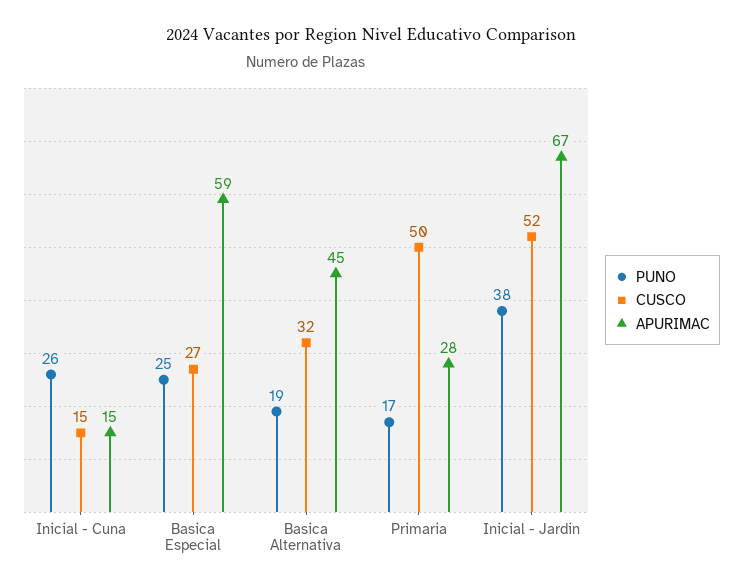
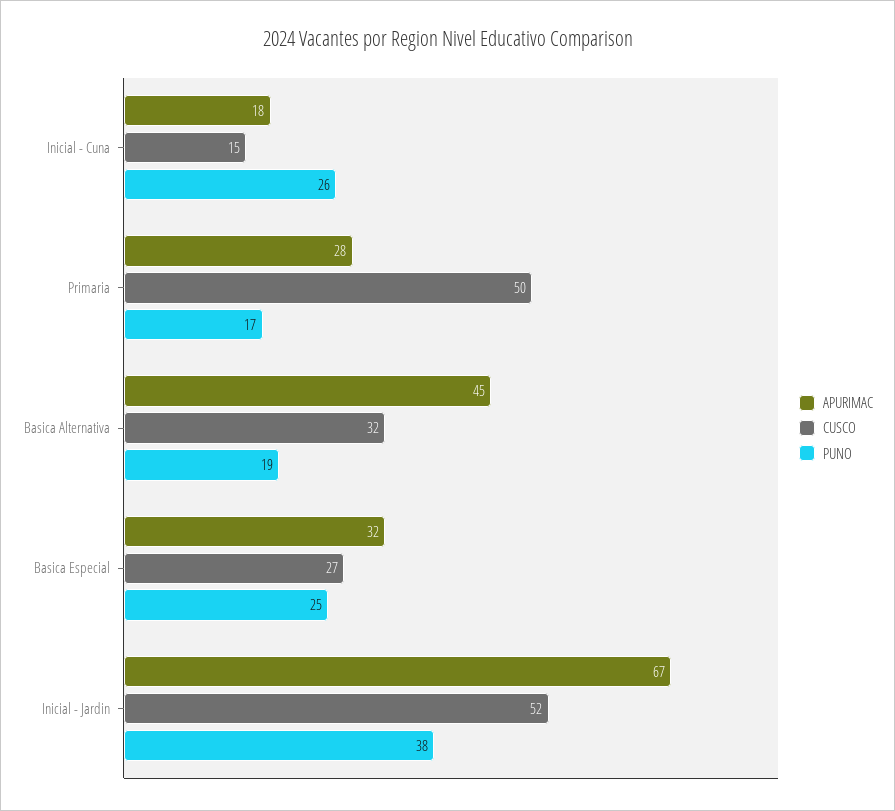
  {
    "PUNO": {
      "Inicial - Cuna": 26,
      "Basica Especial": 25,
      "Basica Alternativa": 19,
      "Primaria": 17,
      "Inicial - Jardin": 38
    },
    "CUSCO": {
      "Inicial - Cuna": 15,
      "Basica Especial": 27,
      "Basica Alternativa": 32,
      "Primaria": 50,
      "Inicial - Jardin": 52
    },
    "APURIMAC": {
-     "Inicial - Cuna": 15,
+     "Inicial - Cuna": 18,
-     "Basica Especial": 59,
+     "Basica Especial": 32,
      "Basica Alternativa": 45,
      "Primaria": 28,
      "Inicial - Jardin": 67
    }
  }

